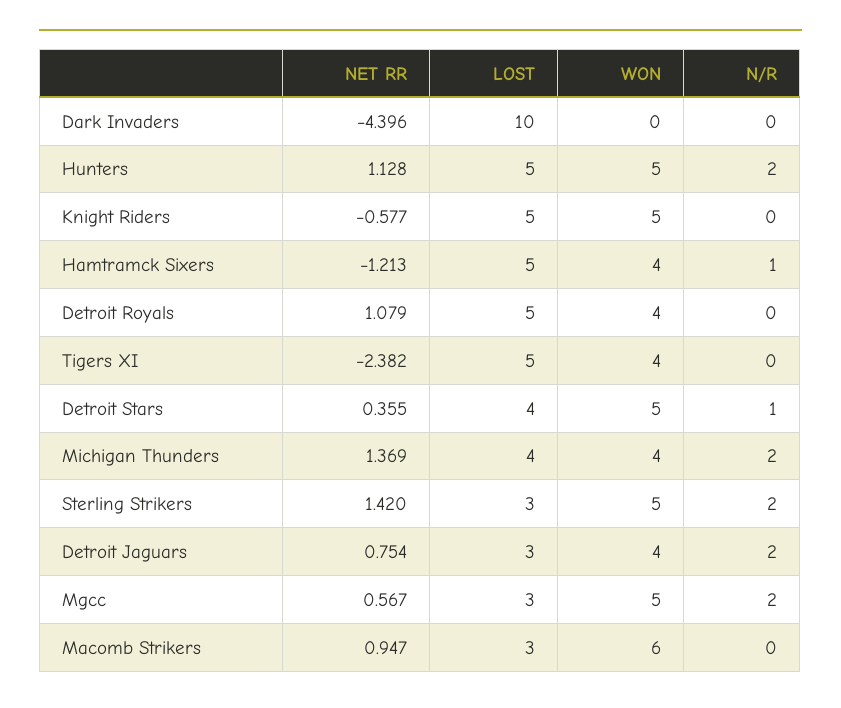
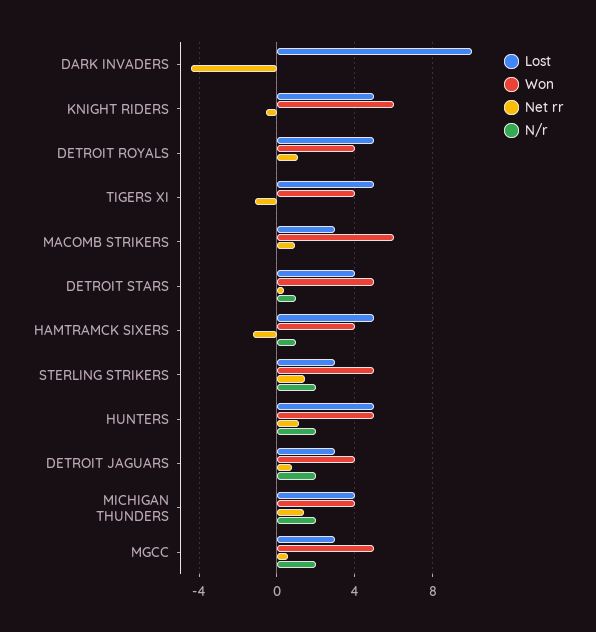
  {
    "NET RR": {
      "Dark Invaders": -4.396,
      "Hunters": 1.128,
      "Knight Riders": -0.577,
      "Hamtramck Sixers": -1.213,
      "Detroit Royals": 1.079,
-     "Tigers XI": -2.382,
+     "Tigers XI": -1,
      "Detroit Stars": 0.355,
      "Michigan Thunders": 1.369,
      "Sterling Strikers": 1.42,
      "Detroit Jaguars": 0.754,
      "Mgcc": 0.567,
      "Macomb Strikers": 0.947
    },
    "LOST": {
      "Dark Invaders": 10,
      "Hunters": 5,
      "Knight Riders": 5,
      "Hamtramck Sixers": 5,
      "Detroit Royals": 5,
      "Tigers XI": 5,
      "Detroit Stars": 4,
      "Michigan Thunders": 4,
      "Sterling Strikers": 3,
      "Detroit Jaguars": 3,
      "Mgcc": 3,
      "Macomb Strikers": 3
    },
    "WON": {
      "Dark Invaders": 0,
      "Hunters": 5,
-     "Knight Riders": 5,
+     "Knight Riders": 6,
      "Hamtramck Sixers": 4,
      "Detroit Royals": 4,
      "Tigers XI": 4,
      "Detroit Stars": 5,
      "Michigan Thunders": 4,
      "Sterling Strikers": 5,
      "Detroit Jaguars": 4,
      "Mgcc": 5,
      "Macomb Strikers": 6
    },
    "N/R": {
      "Dark Invaders": 0,
      "Hunters": 2,
      "Knight Riders": 0,
      "Hamtramck Sixers": 1,
      "Detroit Royals": 0,
      "Tigers XI": 0,
      "Detroit Stars": 1,
      "Michigan Thunders": 2,
      "Sterling Strikers": 2,
      "Detroit Jaguars": 2,
      "Mgcc": 2,
      "Macomb Strikers": 0
    }
  }

